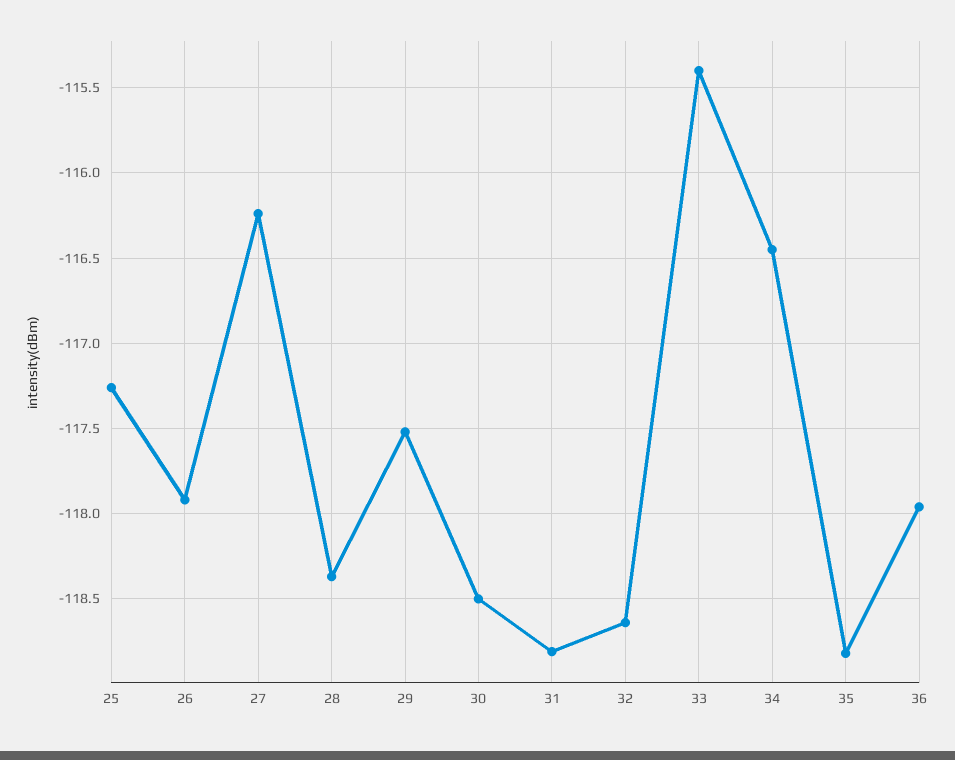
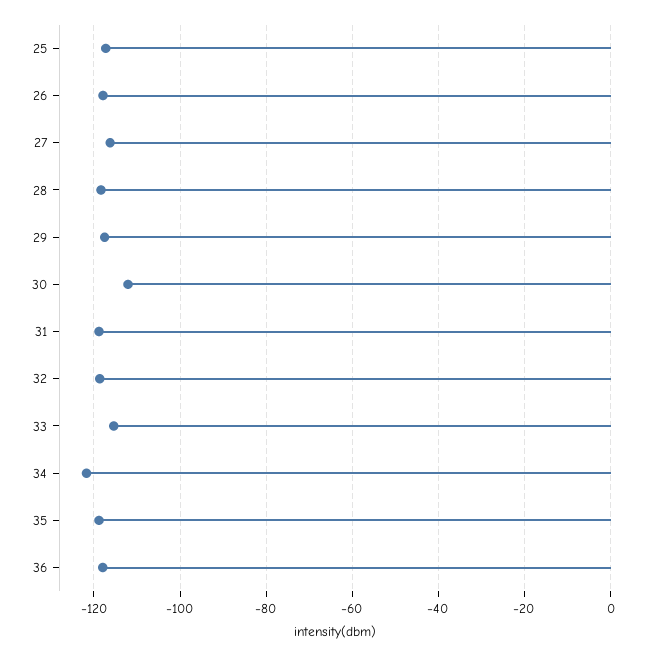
  {
    "25": -117.25,
    "26": -117.9,
    "27": -116.25,
    "28": -118.35,
    "29": -117.5,
-   "30": -118.5,
+   "30": -112,
    "31": -118.8,
    "32": -118.65,
    "33": -115.4,
-   "34": -116.45,
+   "34": -122,
    "35": -118.8,
    "36": -117.95
  }

